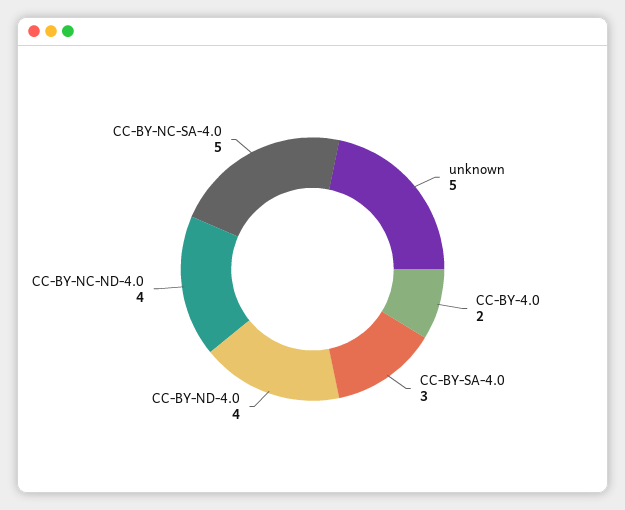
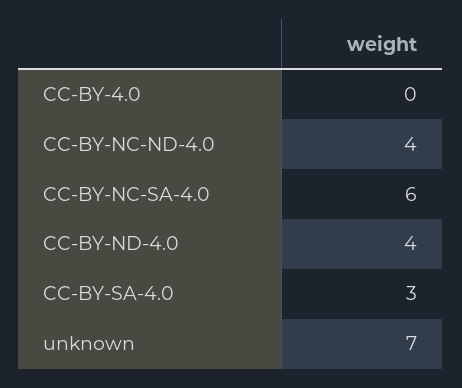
  {
-   "unknown": 5,
+   "unknown": 7,
-   "CC-BY-4.0": 2,
+   "CC-BY-4.0": 0,
    "CC-BY-SA-4.0": 3,
    "CC-BY-ND-4.0": 4,
    "CC-BY-NC-ND-4.0": 4,
-   "CC-BY-NC-SA-4.0": 5
+   "CC-BY-NC-SA-4.0": 6
  }

